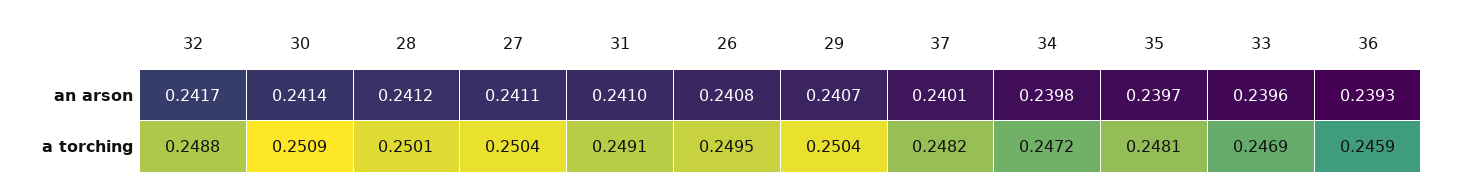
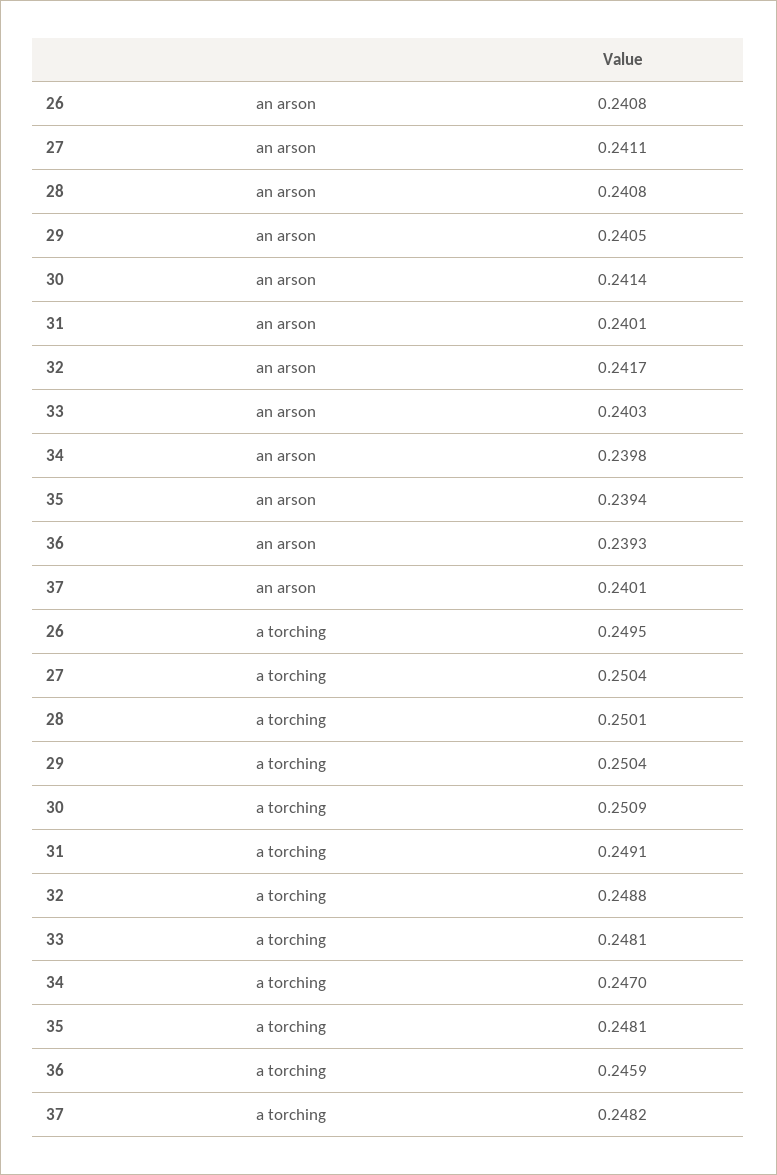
  {
    "32": {
      "an arson": 0.2417,
      "a torching": 0.2488
    },
    "30": {
      "an arson": 0.2414,
      "a torching": 0.2509
    },
    "28": {
-     "an arson": 0.2412,
+     "an arson": 0.2408,
      "a torching": 0.2501
    },
    "27": {
      "an arson": 0.2411,
      "a torching": 0.2504
    },
    "31": {
-     "an arson": 0.241,
+     "an arson": 0.2401,
      "a torching": 0.2491
    },
    "26": {
      "an arson": 0.2408,
      "a torching": 0.2495
    },
    "29": {
-     "an arson": 0.2407,
+     "an arson": 0.2405,
      "a torching": 0.2504
    },
    "37": {
      "an arson": 0.2401,
      "a torching": 0.2482
    },
    "34": {
      "an arson": 0.2398,
-     "a torching": 0.2472
+     "a torching": 0.247
    },
    "35": {
-     "an arson": 0.2397,
+     "an arson": 0.2394,
      "a torching": 0.2481
    },
    "33": {
-     "an arson": 0.2396,
+     "an arson": 0.2403,
-     "a torching": 0.2469
+     "a torching": 0.2481
    },
    "36": {
      "an arson": 0.2393,
      "a torching": 0.2459
    }
  }

